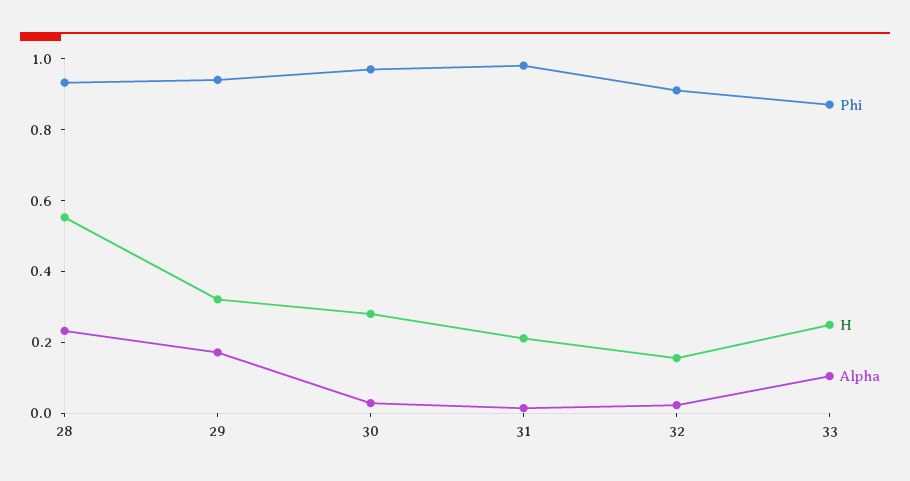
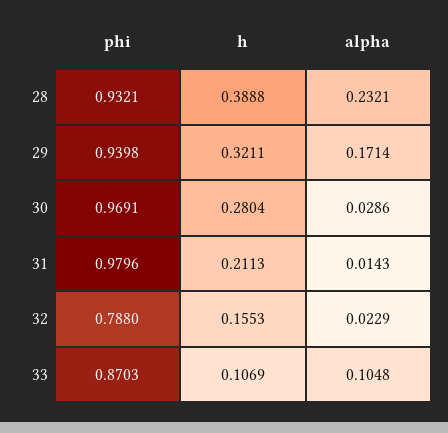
  {
    "Phi": {
      "28": 0.9321,
      "29": 0.9398,
      "30": 0.9691,
      "31": 0.9796,
-     "32": 0.9,
+     "32": 0.788,
      "33": 0.8703
    },
    "H": {
-     "28": 0.55,
+     "28": 0.3888,
      "29": 0.3211,
      "30": 0.2804,
      "31": 0.2113,
      "32": 0.1553,
-     "33": 0.25
+     "33": 0.1069
    },
    "Alpha": {
      "28": 0.2321,
      "29": 0.1714,
      "30": 0.0286,
      "31": 0.0143,
      "32": 0.0229,
      "33": 0.1048
    }
  }

